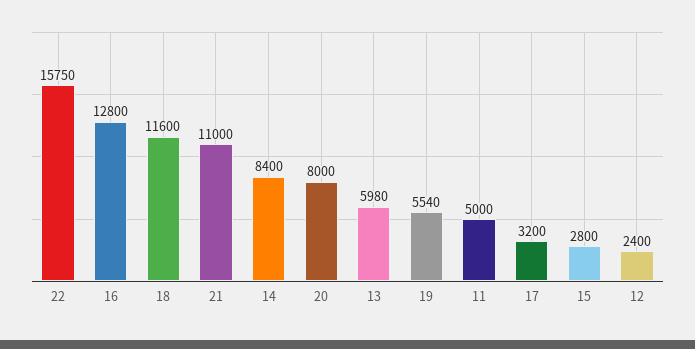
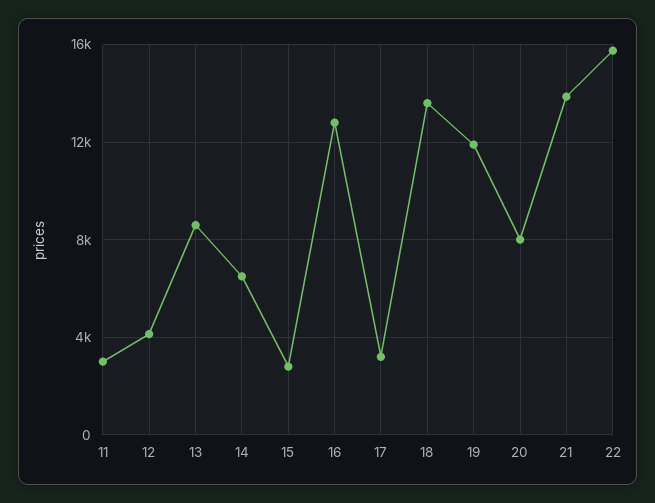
  {
    "22": 15750,
    "16": 12800,
-   "18": 11600,
+   "18": 13500,
-   "21": 11000,
+   "21": 14000,
-   "14": 8400,
+   "14": 6500,
    "20": 8000,
-   "13": 5980,
+   "13": 8500,
-   "19": 5540,
+   "19": 12000,
-   "11": 5000,
+   "11": 3000,
    "17": 3200,
    "15": 2800,
-   "12": 2400
+   "12": 4000
  }

